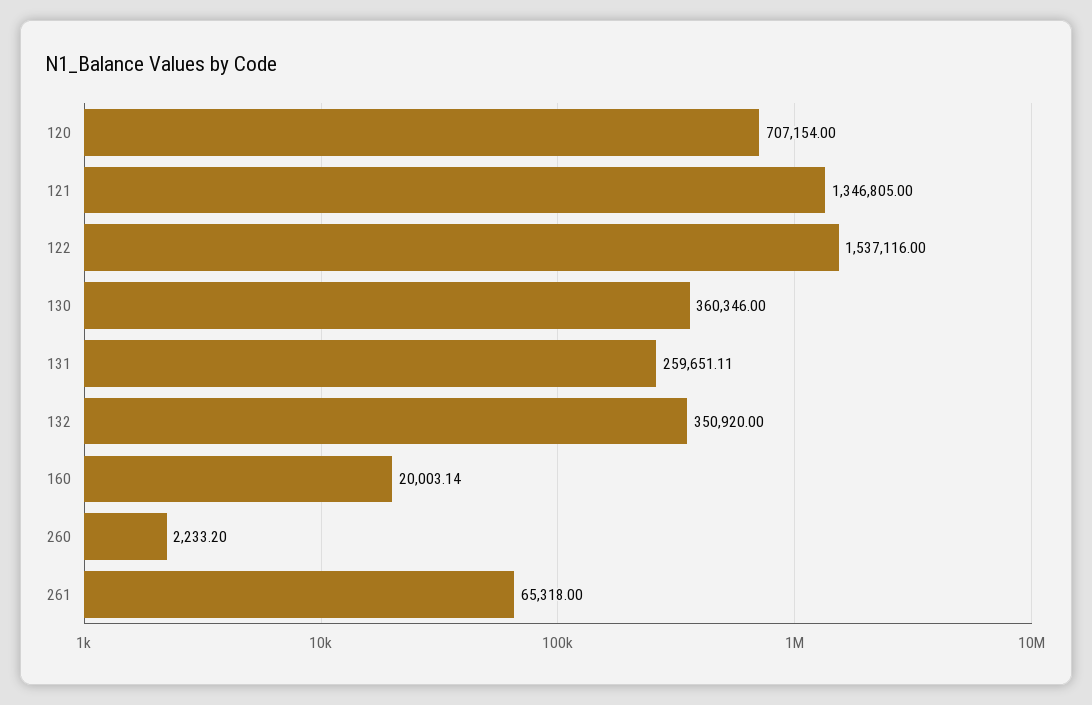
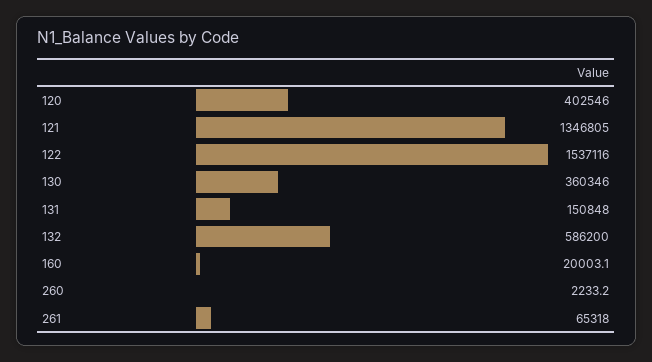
  {
-   "120": 707154,
+   "120": 402546,
    "121": 1346805,
    "122": 1537116,
    "130": 360346,
-   "131": 259651.11,
+   "131": 150848,
-   "132": 350920,
+   "132": 586200,
    "160": 20003.14,
    "260": 2233.2,
    "261": 65318
  }

